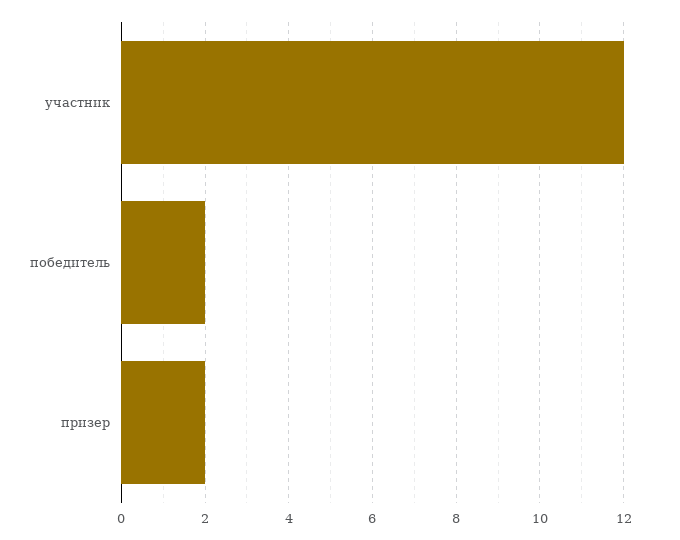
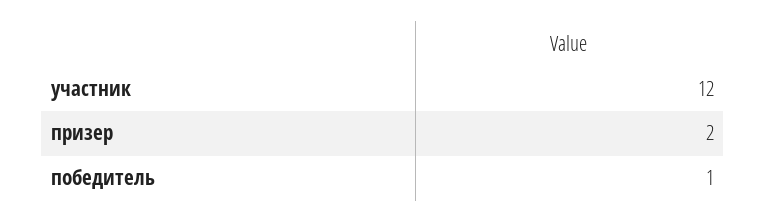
  {
    "участник": 12,
-   "победитель": 2,
+   "победитель": 1,
    "призер": 2
  }

